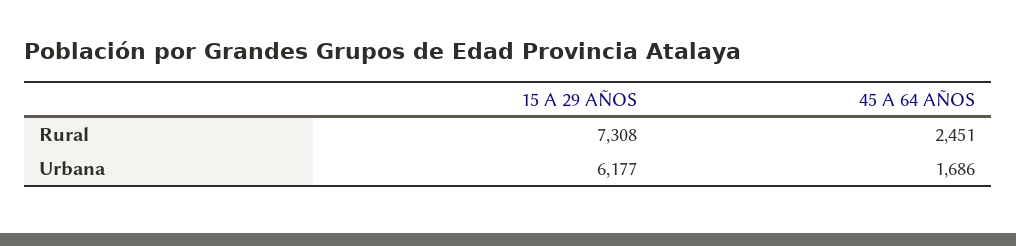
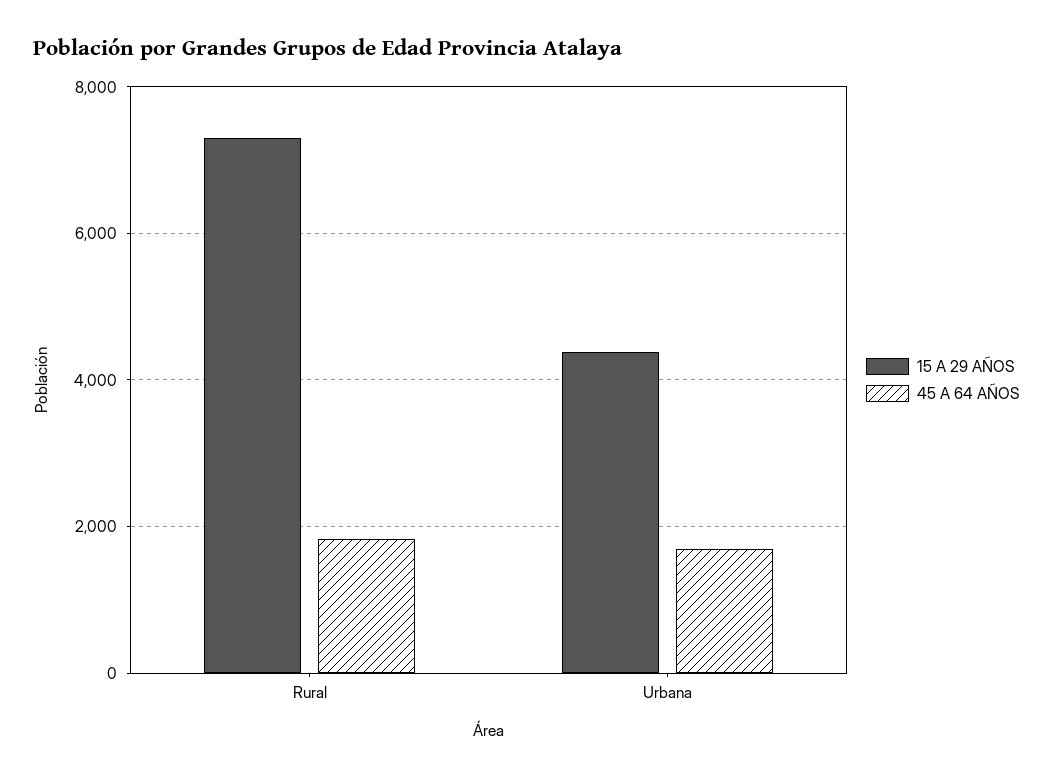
  {
    "15 A 29 AÑOS": {
      "Rural": 7308,
-     "Urbana": 6177
+     "Urbana": 4400
    },
    "45 A 64 AÑOS": {
-     "Rural": 2451,
+     "Rural": 1800,
      "Urbana": 1686
    }
  }

